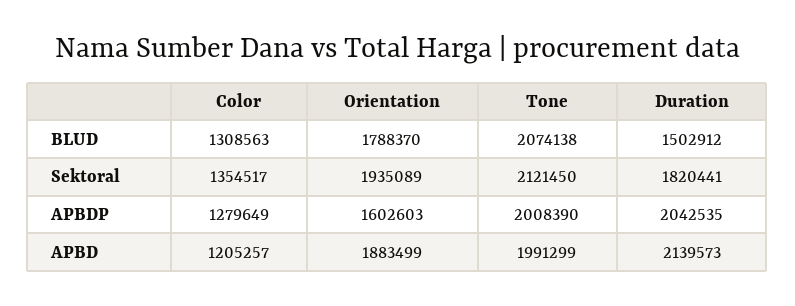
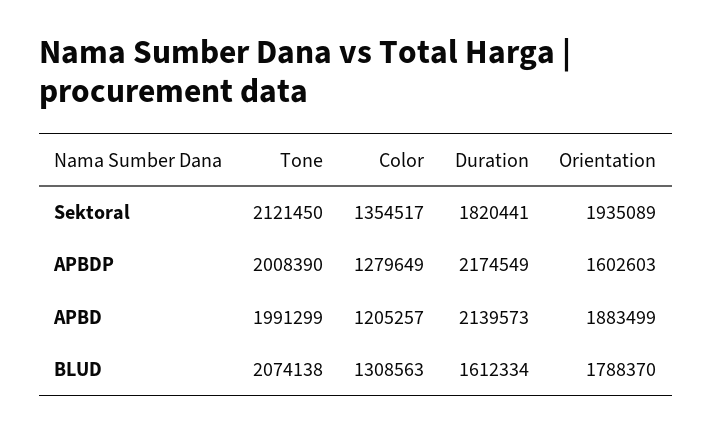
  {
    "Color": {
      "BLUD": 1308563,
      "Sektoral": 1354517,
      "APBDP": 1279649,
      "APBD": 1205257
    },
    "Orientation": {
      "BLUD": 1788370,
      "Sektoral": 1935089,
      "APBDP": 1602603,
      "APBD": 1883499
    },
    "Tone": {
      "BLUD": 2074138,
      "Sektoral": 2121450,
      "APBDP": 2008390,
      "APBD": 1991299
    },
    "Duration": {
-     "BLUD": 1502912,
+     "BLUD": 1612334,
      "Sektoral": 1820441,
-     "APBDP": 2042535,
+     "APBDP": 2174549,
      "APBD": 2139573
    }
  }

